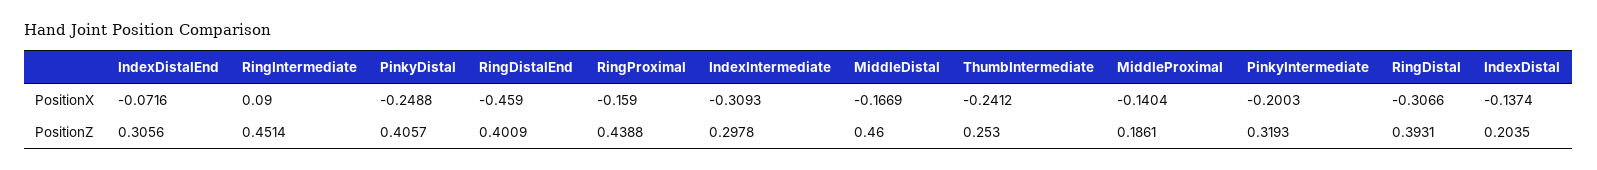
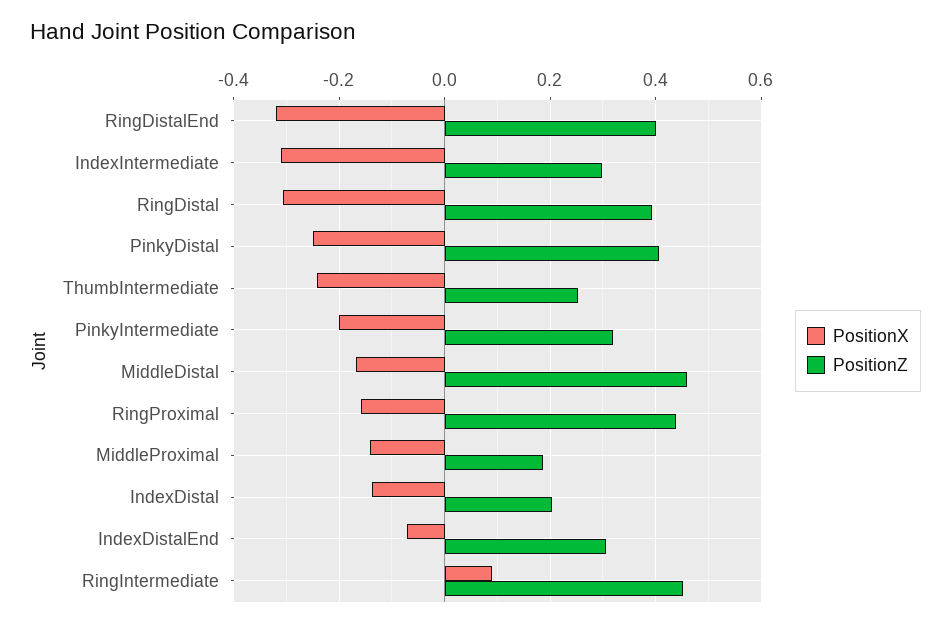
  {
    "PositionX": {
      "IndexDistalEnd": -0.0716,
      "RingIntermediate": 0.09,
      "PinkyDistal": -0.2488,
-     "RingDistalEnd": -0.459,
+     "RingDistalEnd": -0.32,
      "RingProximal": -0.159,
      "IndexIntermediate": -0.3093,
      "MiddleDistal": -0.1669,
      "ThumbIntermediate": -0.2412,
      "MiddleProximal": -0.1404,
      "PinkyIntermediate": -0.2003,
      "RingDistal": -0.3066,
      "IndexDistal": -0.1374
    },
    "PositionZ": {
      "IndexDistalEnd": 0.3056,
      "RingIntermediate": 0.4514,
      "PinkyDistal": 0.4057,
      "RingDistalEnd": 0.4009,
      "RingProximal": 0.4388,
      "IndexIntermediate": 0.2978,
      "MiddleDistal": 0.46,
      "ThumbIntermediate": 0.253,
      "MiddleProximal": 0.1861,
      "PinkyIntermediate": 0.3193,
      "RingDistal": 0.3931,
      "IndexDistal": 0.2035
    }
  }

